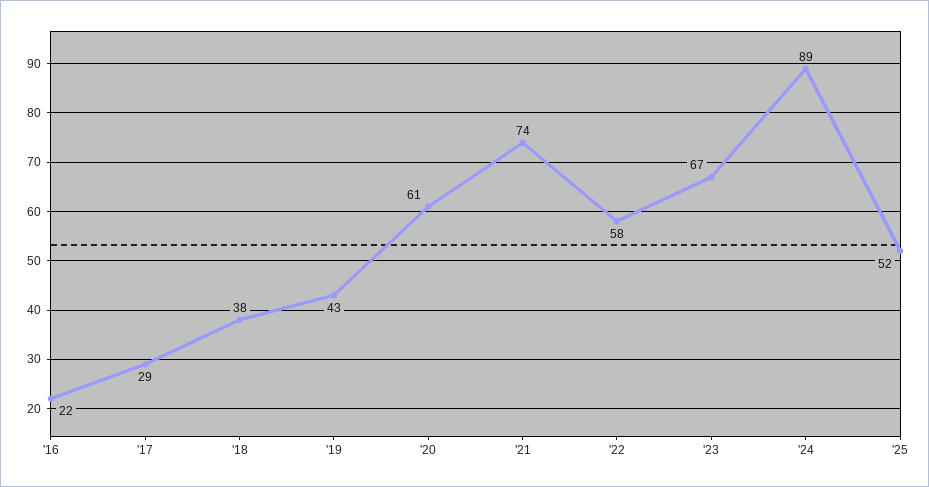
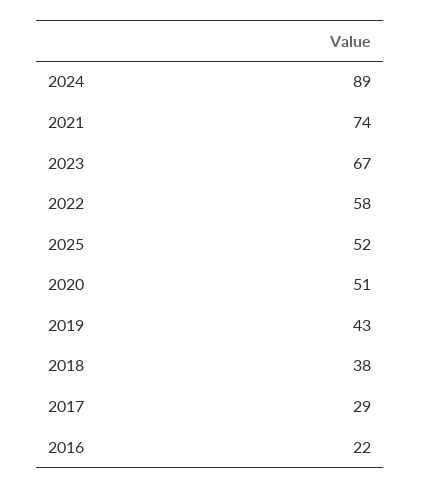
  {
    "'16": 22,
    "'17": 29,
    "'18": 38,
    "'19": 43,
-   "'20": 61,
+   "'20": 51,
    "'21": 74,
    "'22": 58,
    "'23": 67,
    "'24": 89,
    "'25": 52
  }

